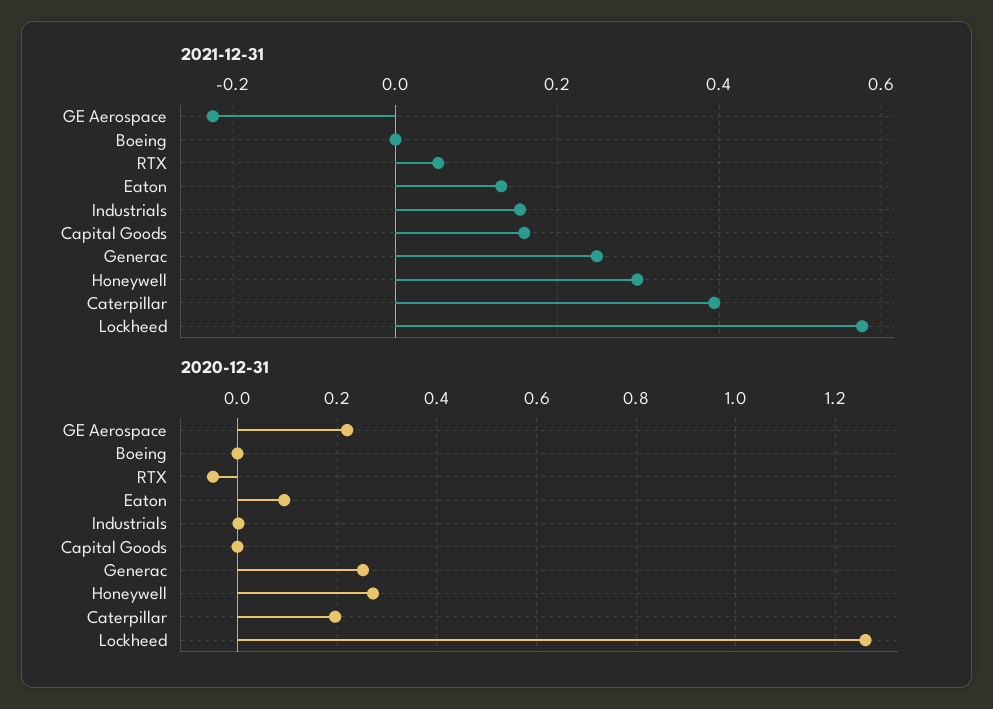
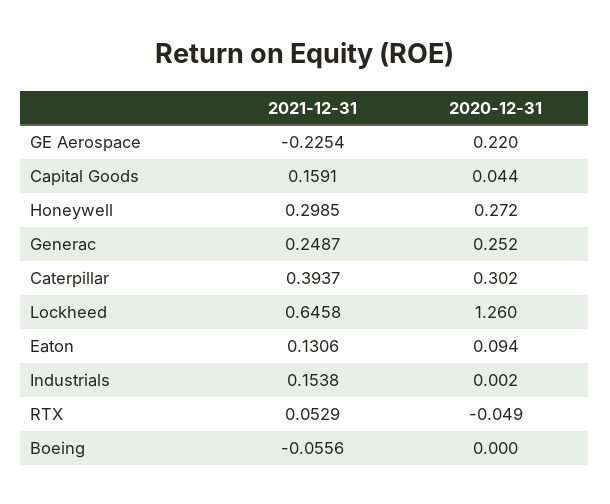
  {
    "2021-12-31": {
      "GE Aerospace": -0.2254,
-     "Boeing": 0,
+     "Boeing": -0.0556,
      "RTX": 0.0529,
      "Eaton": 0.1306,
      "Industrials": 0.1538,
      "Capital Goods": 0.1591,
      "Generac": 0.2487,
      "Honeywell": 0.2985,
      "Caterpillar": 0.3937,
-     "Lockheed": 0.58
+     "Lockheed": 0.6458
    },
    "2020-12-31": {
      "GE Aerospace": 0.22,
      "Boeing": 0,
      "RTX": -0.049,
      "Eaton": 0.094,
      "Industrials": 0.002,
-     "Capital Goods": 0,
+     "Capital Goods": 0.044,
      "Generac": 0.252,
      "Honeywell": 0.272,
-     "Caterpillar": 0.2,
+     "Caterpillar": 0.302,
      "Lockheed": 1.26
    }
  }

